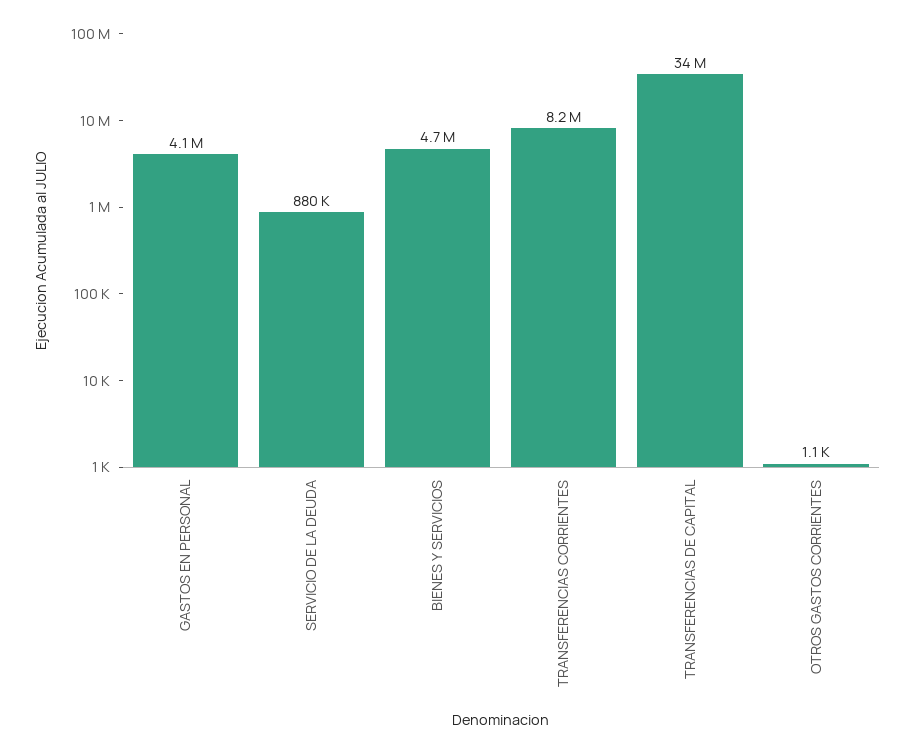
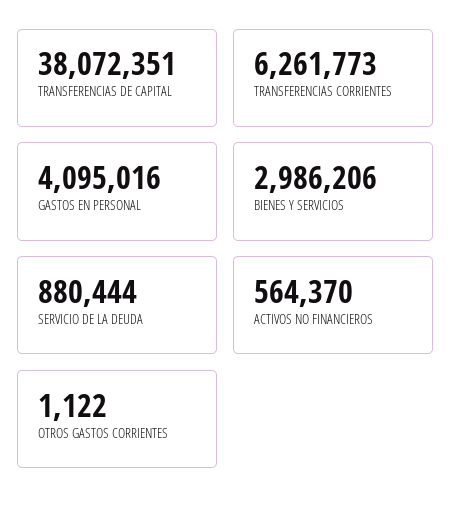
  {
    "GASTOS EN PERSONAL": 4095016,
    "SERVICIO DE LA DEUDA": 880444,
-   "BIENES Y SERVICIOS": 4700000,
+   "BIENES Y SERVICIOS": 2986206,
-   "TRANSFERENCIAS CORRIENTES": 8200000,
+   "TRANSFERENCIAS CORRIENTES": 6261773,
-   "TRANSFERENCIAS DE CAPITAL": 34000000,
+   "TRANSFERENCIAS DE CAPITAL": 38072351,
-   "OTROS GASTOS CORRIENTES": 1122
+   "OTROS GASTOS CORRIENTES": 1122,
+   "ACTIVOS NO FINANCIEROS": 564370
  }

